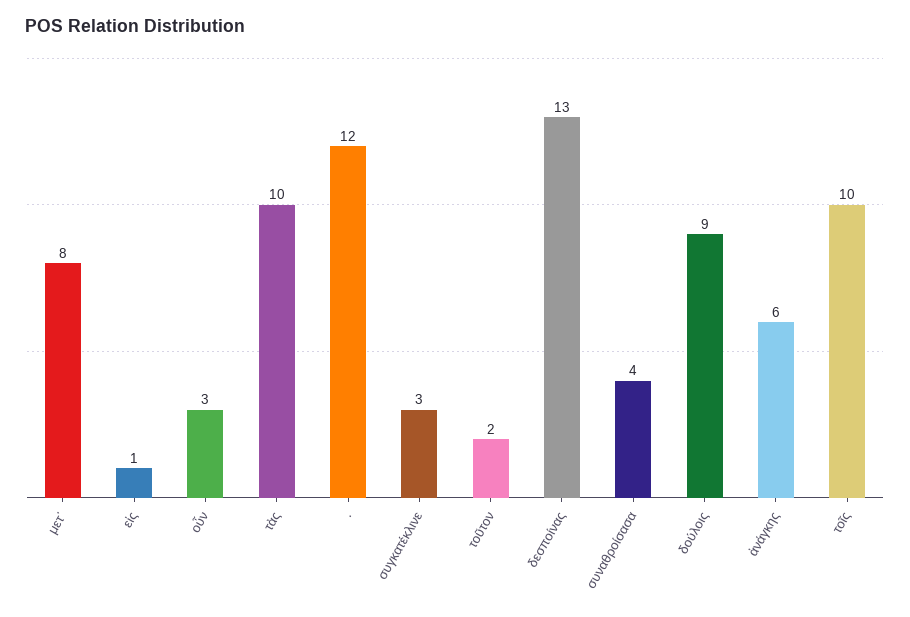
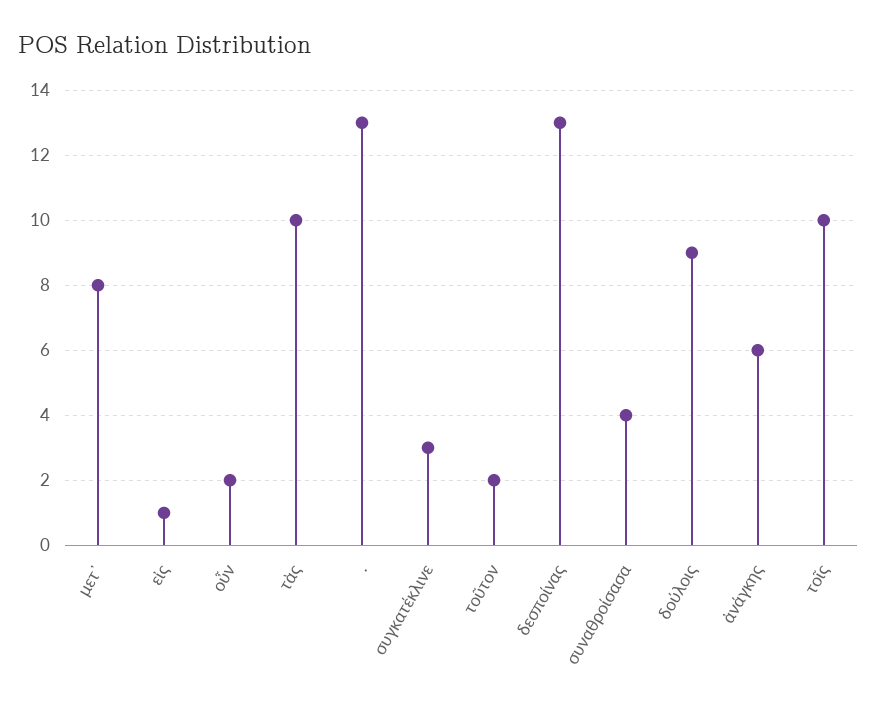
  {
    "μετ᾽": 8,
    "εἰς": 1,
-   "οὖν": 3,
+   "οὖν": 2,
    "τὰς": 10,
-   ".": 12,
+   ".": 13,
    "συγκατέκλινε": 3,
    "τοῦτον": 2,
    "δεσποίνας": 13,
    "συναθροίσασα": 4,
    "δούλοις": 9,
    "ἀνάγκης": 6,
    "τοῖς": 10
  }

